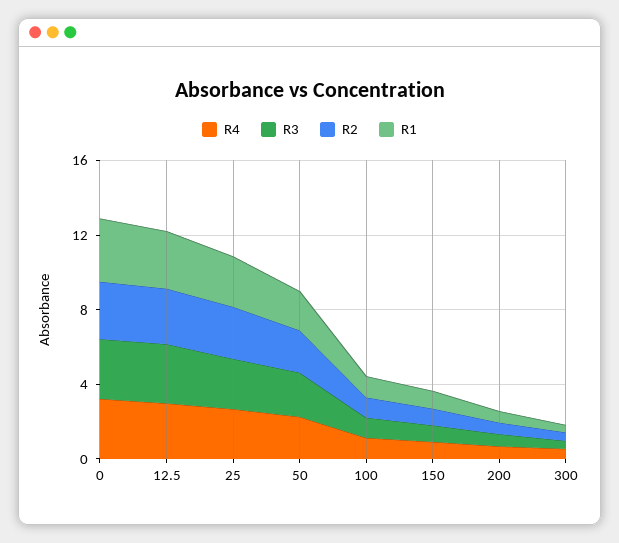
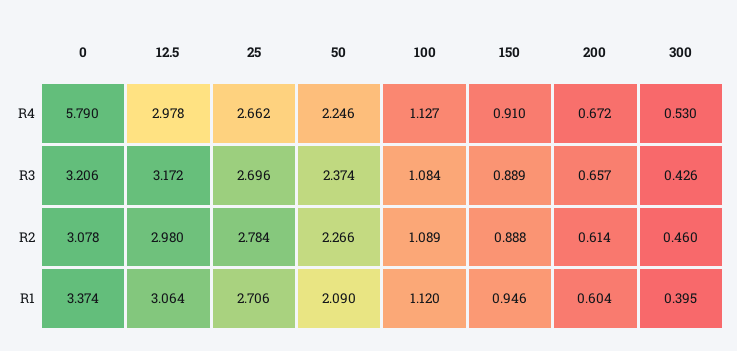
  {
    "R4": {
-     "0": 3,
+     "0": 5.79,
      "12.5": 2.978,
      "25": 2.662,
      "50": 2.246,
      "100": 1.127,
      "150": 0.91,
      "200": 0.672,
      "300": 0.53
    },
    "R3": {
      "0": 3.206,
      "12.5": 3.172,
      "25": 2.696,
      "50": 2.374,
      "100": 1.084,
      "150": 0.889,
      "200": 0.657,
      "300": 0.426
    },
    "R2": {
      "0": 3.078,
      "12.5": 2.98,
      "25": 2.784,
      "50": 2.266,
      "100": 1.089,
      "150": 0.888,
      "200": 0.614,
      "300": 0.46
    },
    "R1": {
      "0": 3.374,
      "12.5": 3.064,
      "25": 2.706,
      "50": 2.09,
      "100": 1.12,
      "150": 0.946,
      "200": 0.604,
      "300": 0.395
    }
  }

